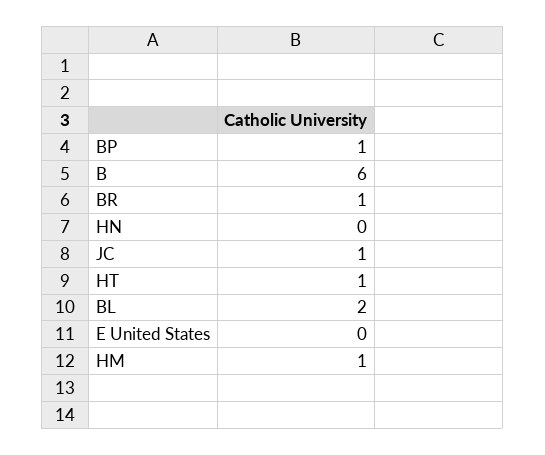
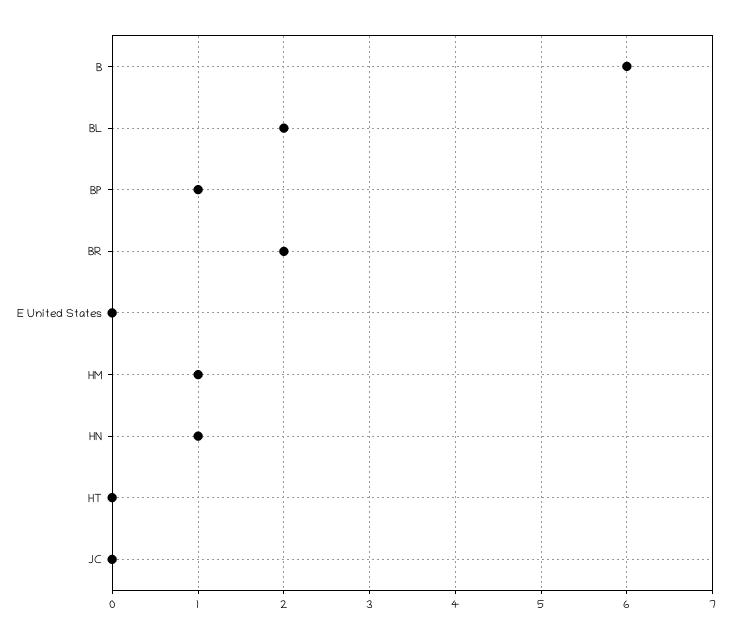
  {
    "BP": 1,
    "B": 6,
-   "BR": 1,
+   "BR": 2,
-   "HN": 0,
+   "HN": 1,
-   "JC": 1,
+   "JC": 0,
-   "HT": 1,
+   "HT": 0,
    "BL": 2,
    "E United States": 0,
    "HM": 1
  }

